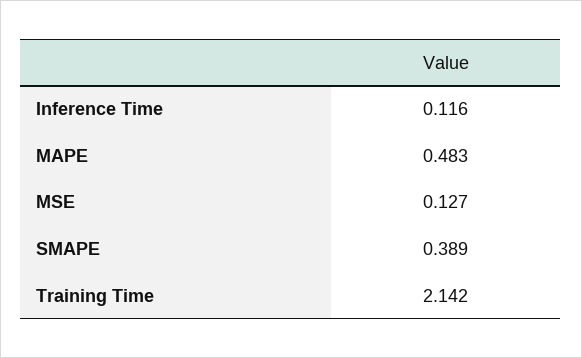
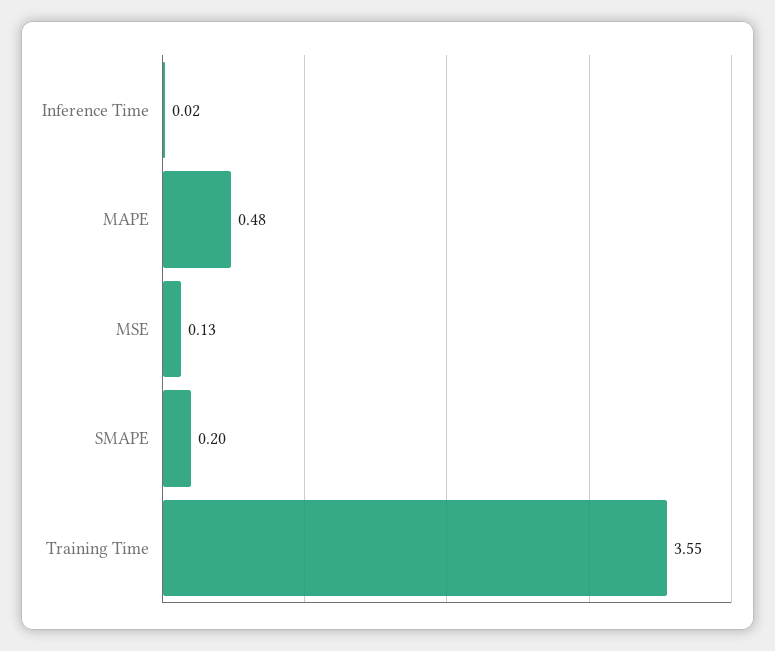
  {
-   "Inference Time": 0.116,
+   "Inference Time": 0.02,
    "MAPE": 0.483,
    "MSE": 0.127,
-   "SMAPE": 0.389,
+   "SMAPE": 0.2,
-   "Training Time": 2.142
+   "Training Time": 3.55
  }

